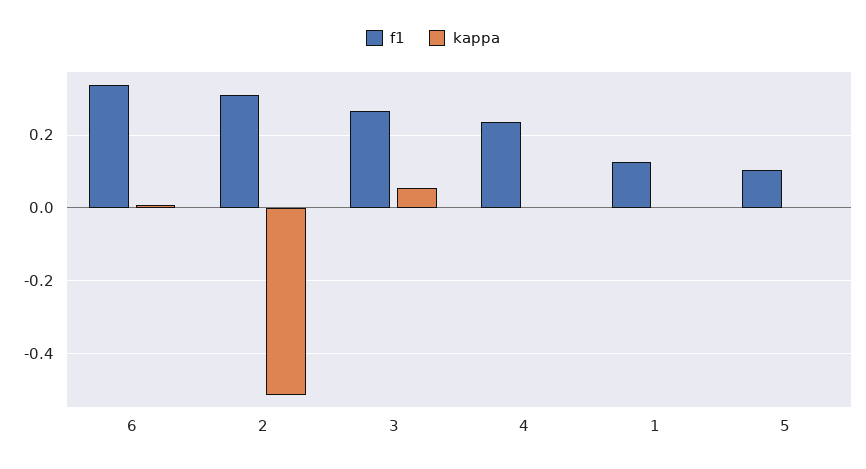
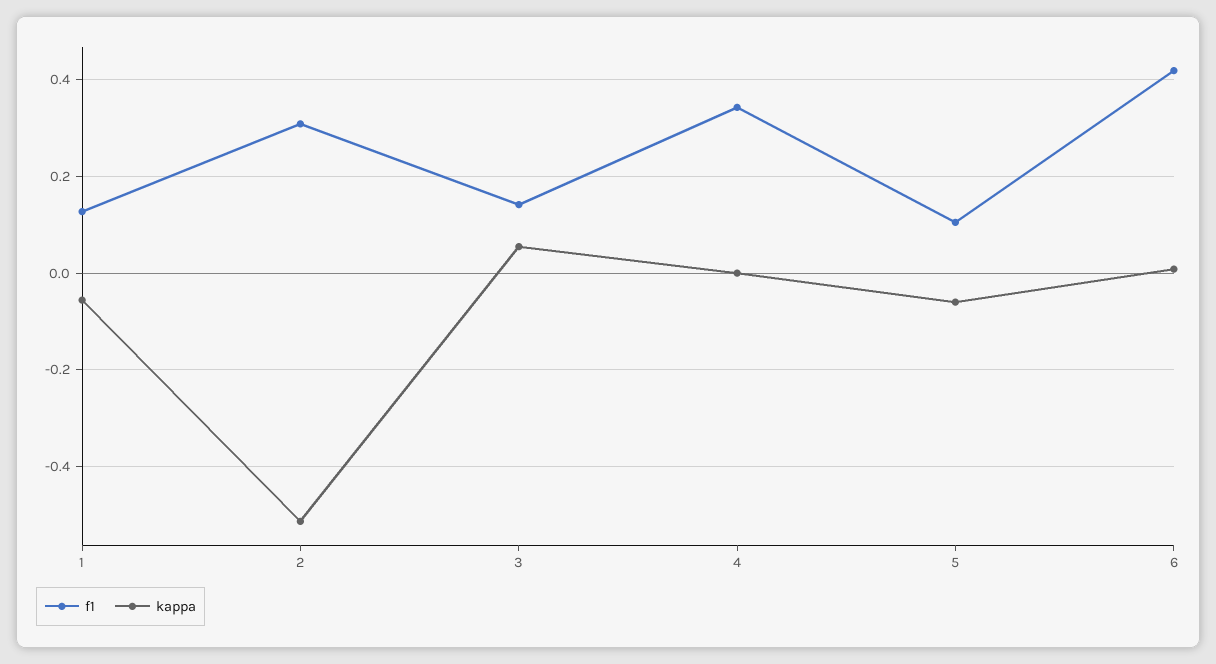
  {
    "f1": {
-     "6": 0.34,
+     "6": 0.42,
      "2": 0.3,
-     "3": 0.26,
+     "3": 0.14,
-     "4": 0.24,
+     "4": 0.34,
      "1": 0.12,
      "5": 0.1
    },
    "kappa": {
      "6": 0,
      "2": -0.52,
      "3": 0.06,
      "4": 0,
-     "1": 0,
+     "1": -0.06,
-     "5": 0
+     "5": -0.06
    }
  }

